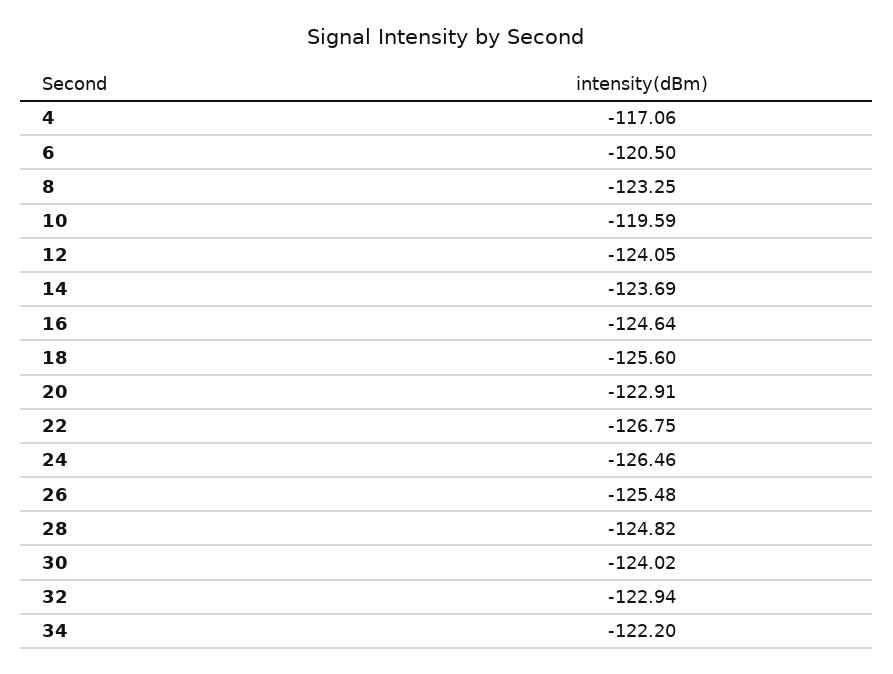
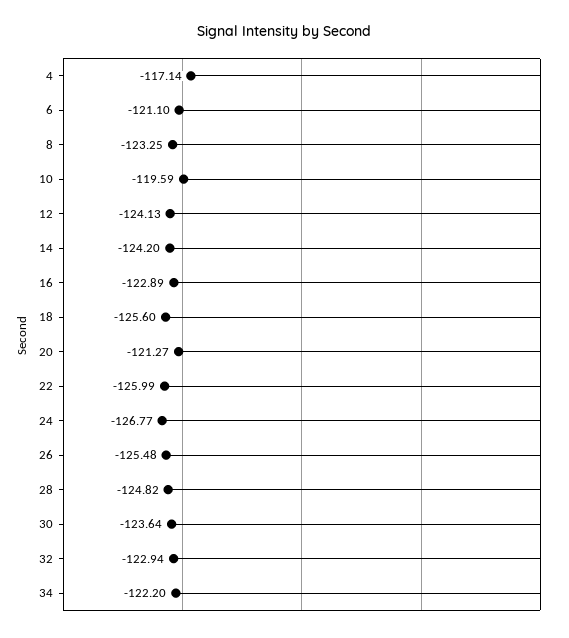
  {
-   "4": -117.06,
+   "4": -117.14,
-   "6": -120.5,
+   "6": -121.1,
    "8": -123.25,
    "10": -119.59,
-   "12": -124.05,
+   "12": -124.13,
-   "14": -123.69,
+   "14": -124.2,
-   "16": -124.64,
+   "16": -122.89,
    "18": -125.6,
-   "20": -122.91,
+   "20": -121.27,
-   "22": -126.75,
+   "22": -125.99,
-   "24": -126.46,
+   "24": -126.77,
    "26": -125.48,
    "28": -124.82,
-   "30": -124.02,
+   "30": -123.64,
    "32": -122.94,
    "34": -122.2
  }

